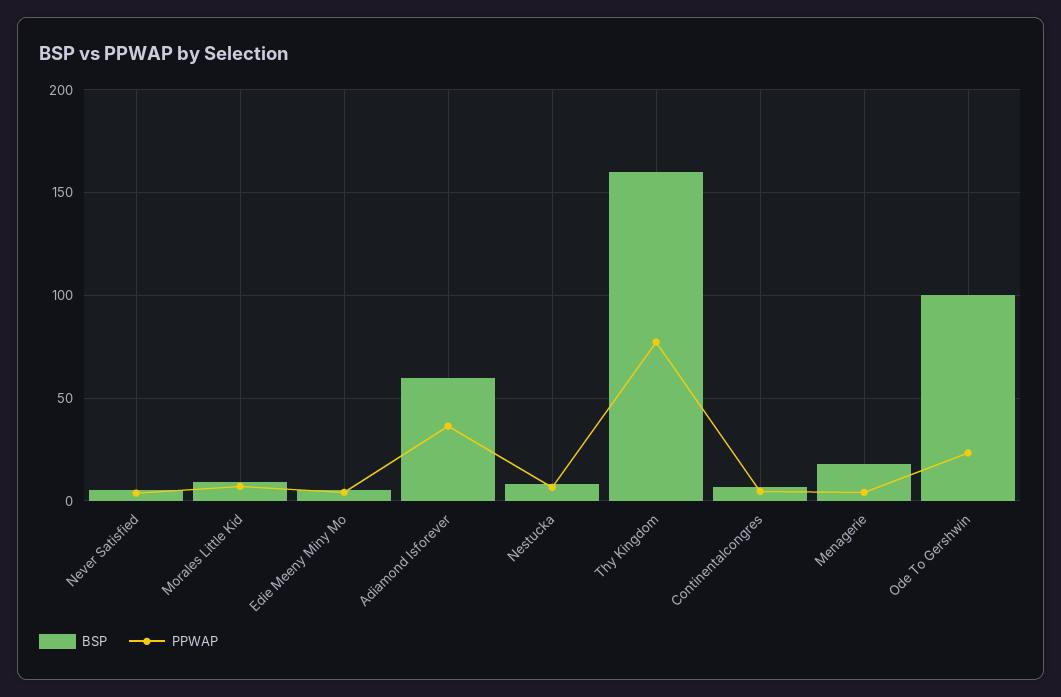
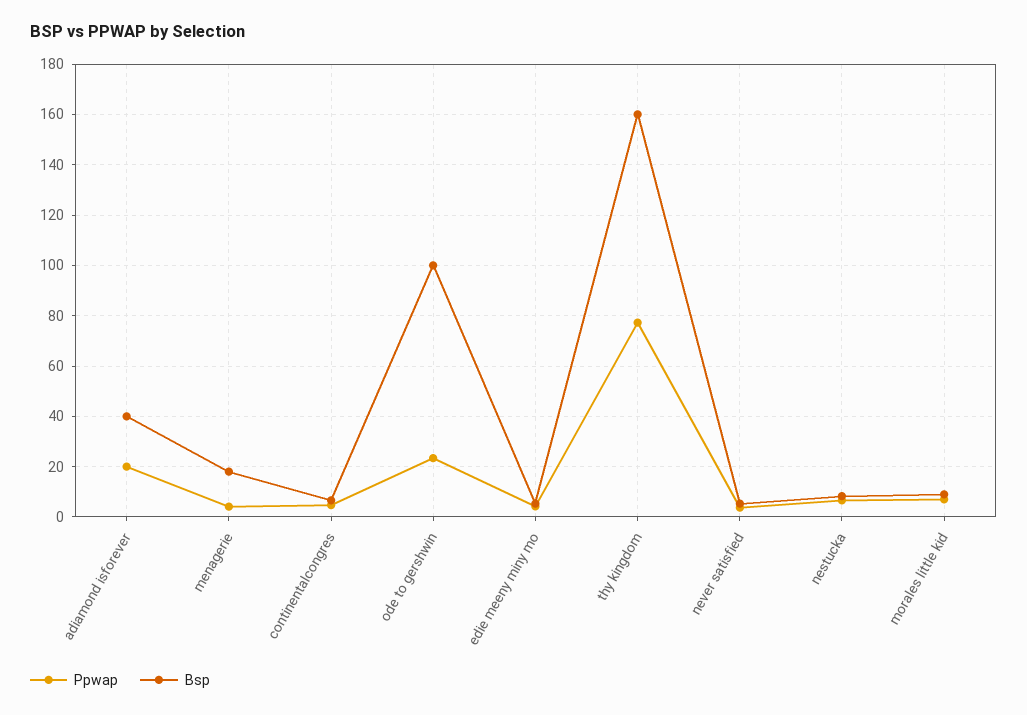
  {
    "BSP": {
      "Never Satisfied": 5,
      "Morales Little Kid": 10,
      "Edie Meeny Miny Mo": 5,
-     "Adiamond Isforever": 60,
+     "Adiamond Isforever": 40,
      "Nestucka": 7.5,
      "Thy Kingdom": 160,
      "Continentalcongres": 7.5,
      "Menagerie": 17.5,
      "Ode To Gershwin": 100
    },
    "PPWAP": {
      "Never Satisfied": 2.5,
      "Morales Little Kid": 7.5,
      "Edie Meeny Miny Mo": 5,
-     "Adiamond Isforever": 35,
+     "Adiamond Isforever": 20,
      "Nestucka": 7.5,
      "Thy Kingdom": 77.5,
      "Continentalcongres": 5,
      "Menagerie": 5,
      "Ode To Gershwin": 22.5
    }
  }

